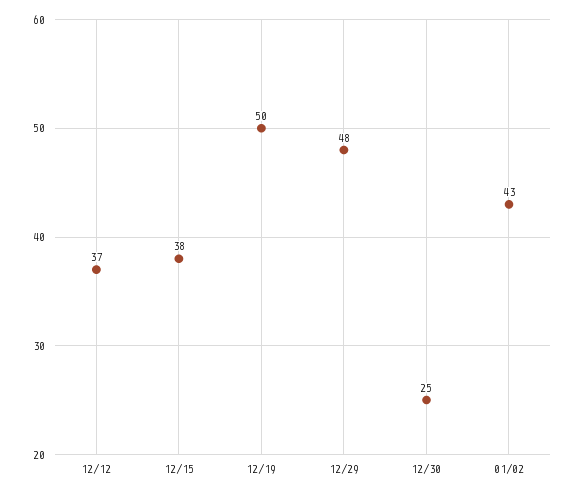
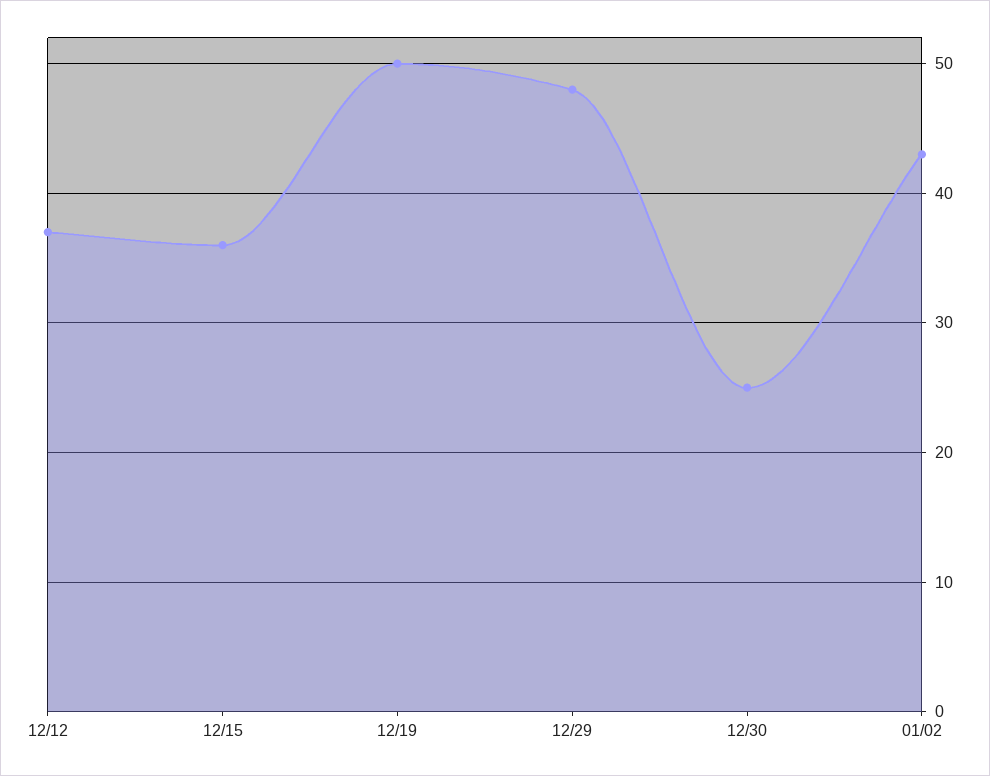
  {
    "12/12": 37,
-   "12/15": 38,
+   "12/15": 36,
    "12/19": 50,
    "12/29": 48,
    "12/30": 25,
    "01/02": 43
  }

